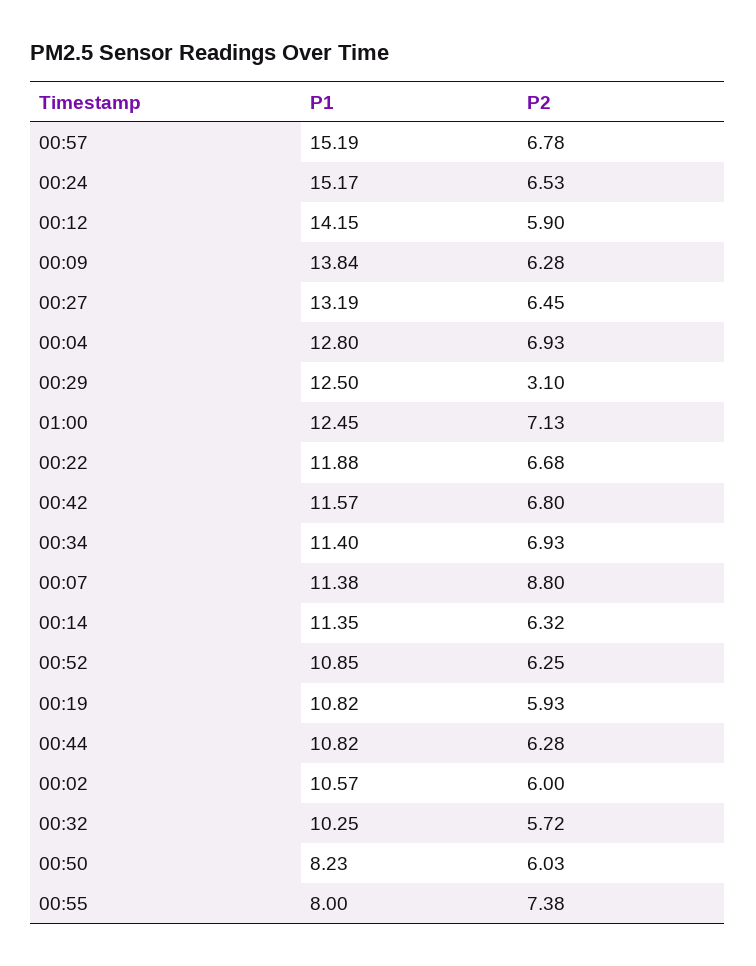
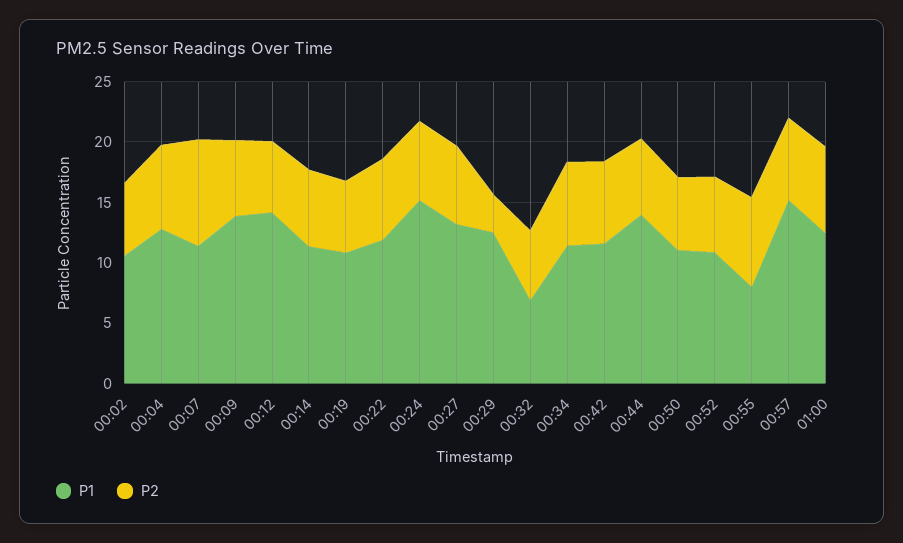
  {
    "P1": {
      "00:57": 15.19,
      "00:24": 15.17,
      "00:12": 14.15,
      "00:09": 13.84,
      "00:27": 13.19,
      "00:04": 12.8,
      "00:29": 12.5,
      "01:00": 12.45,
      "00:22": 11.88,
      "00:42": 11.57,
      "00:34": 11.4,
      "00:07": 11.38,
      "00:14": 11.35,
      "00:52": 10.85,
      "00:19": 10.82,
-     "00:44": 10.82,
+     "00:44": 14,
      "00:02": 10.57,
-     "00:32": 10.25,
+     "00:32": 7,
-     "00:50": 8.23,
+     "00:50": 11,
      "00:55": 8
    },
    "P2": {
      "00:57": 6.78,
      "00:24": 6.53,
      "00:12": 5.9,
      "00:09": 6.28,
      "00:27": 6.45,
      "00:04": 6.93,
      "00:29": 3.1,
      "01:00": 7.13,
      "00:22": 6.68,
      "00:42": 6.8,
      "00:34": 6.93,
      "00:07": 8.8,
      "00:14": 6.32,
      "00:52": 6.25,
      "00:19": 5.93,
      "00:44": 6.28,
      "00:02": 6,
      "00:32": 5.72,
      "00:50": 6.03,
      "00:55": 7.38
    }
  }

